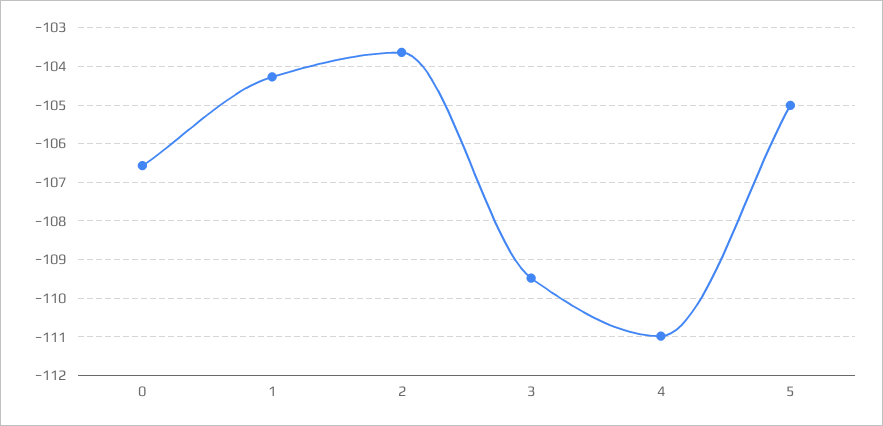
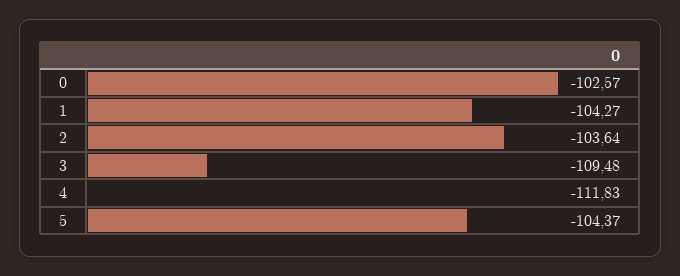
  {
-   "0": -106.6,
+   "0": -102.57,
    "1": -104.27,
    "2": -103.64,
    "3": -109.48,
-   "4": -111,
+   "4": -111.83,
-   "5": -105
+   "5": -104.37
  }

